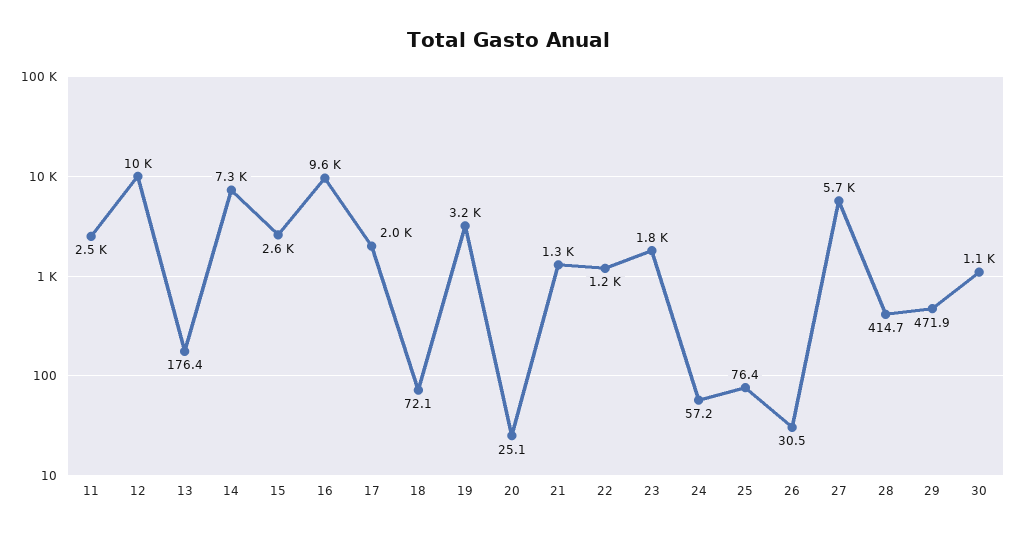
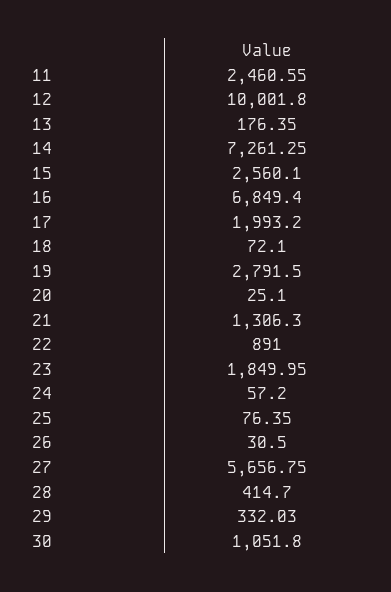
  {
    "11": 2460.55,
    "12": 10001.8,
    "13": 176.35,
    "14": 7261.25,
    "15": 2560.1,
-   "16": 9600,
+   "16": 6849.4,
    "17": 1993.2,
    "18": 72.1,
-   "19": 3200,
+   "19": 2791.5,
    "20": 25.1,
    "21": 1306.3,
-   "22": 1200,
+   "22": 891,
    "23": 1849.95,
    "24": 57.2,
    "25": 76.35,
    "26": 30.5,
    "27": 5656.75,
    "28": 414.7,
-   "29": 471.9,
+   "29": 332.03,
    "30": 1051.8
  }

